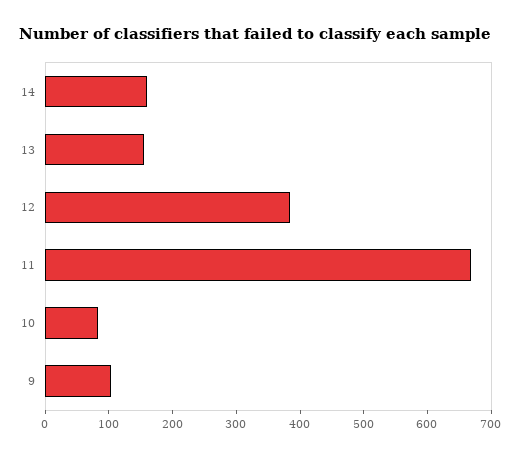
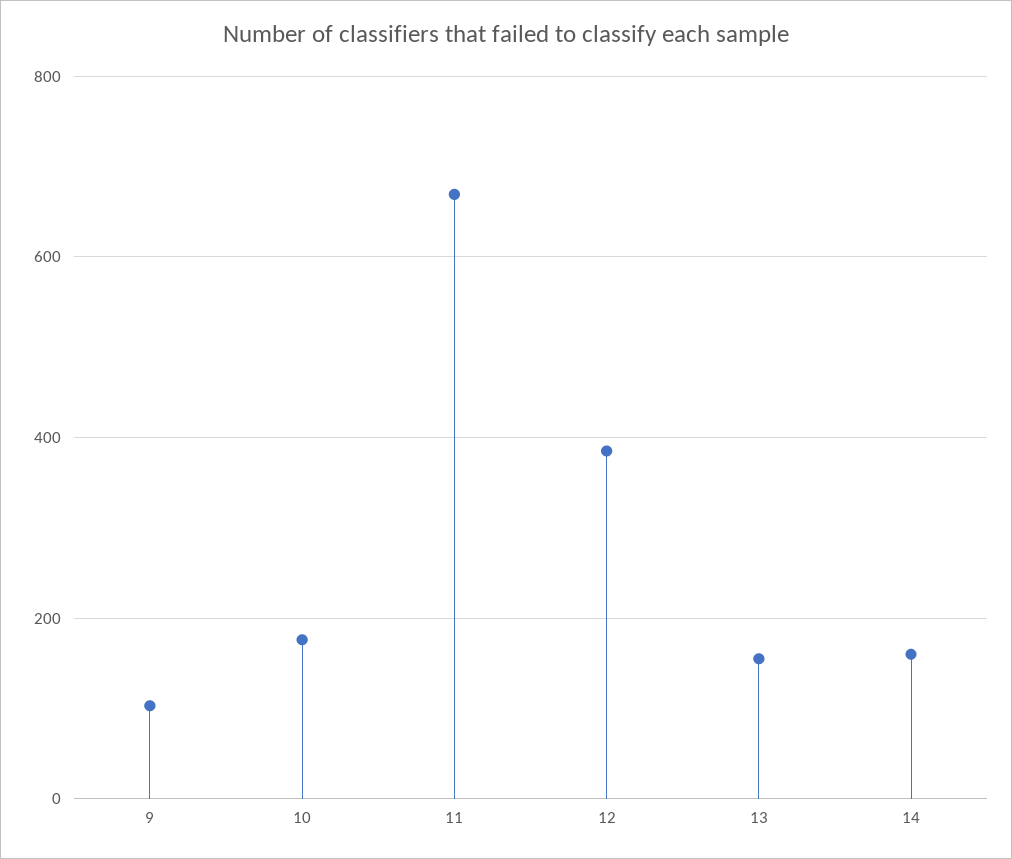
  {
    "14": 160,
    "13": 160,
    "12": 380,
    "11": 660,
-   "10": 80,
+   "10": 180,
    "9": 100
  }

